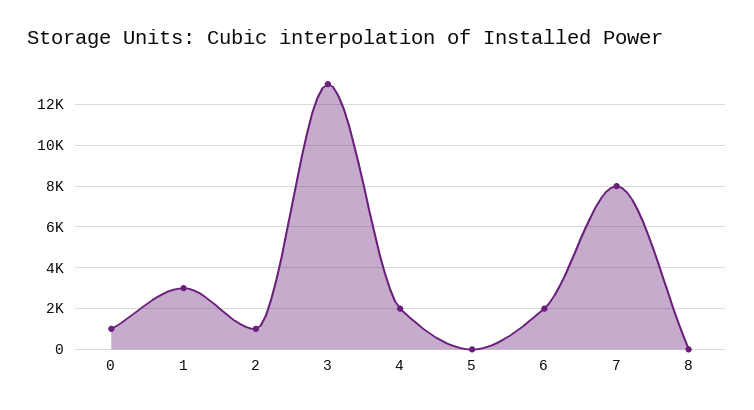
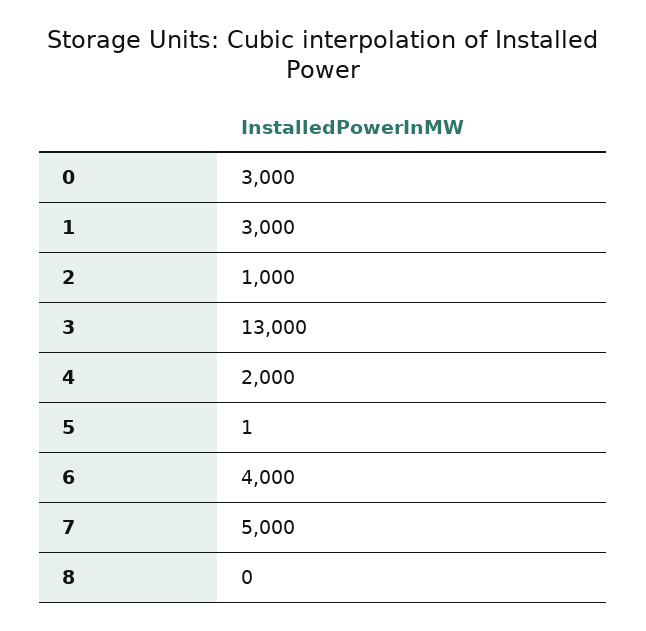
  {
-   "0": 1000,
+   "0": 3000,
    "1": 3000,
    "2": 1000,
    "3": 13000,
    "4": 2000,
    "5": 1,
-   "6": 2000,
+   "6": 4000,
-   "7": 8000,
+   "7": 5000,
    "8": 0
  }

